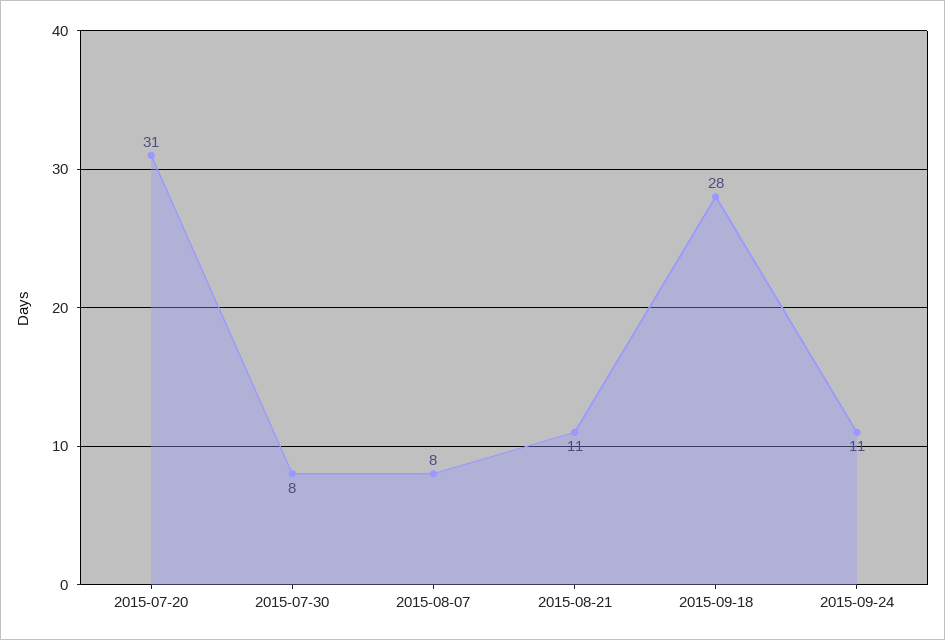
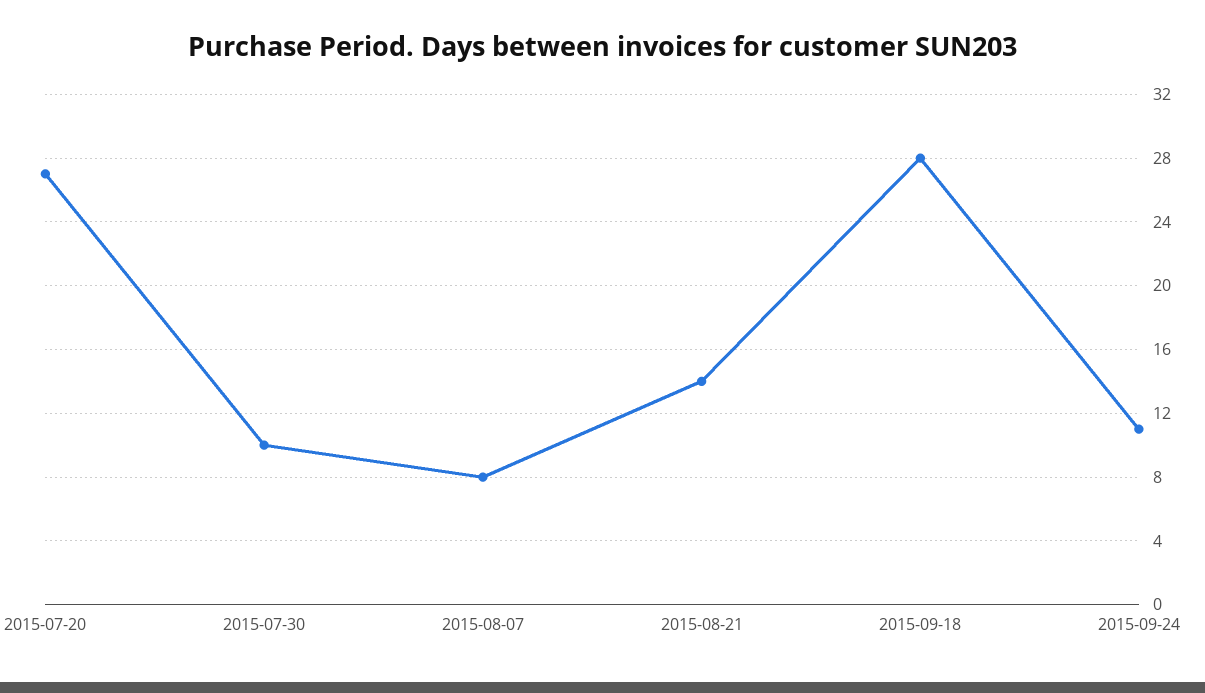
  {
-   "2015-07-20": 31,
+   "2015-07-20": 27,
-   "2015-07-30": 8,
+   "2015-07-30": 10,
    "2015-08-07": 8,
-   "2015-08-21": 11,
+   "2015-08-21": 14,
    "2015-09-18": 28,
    "2015-09-24": 11
  }

